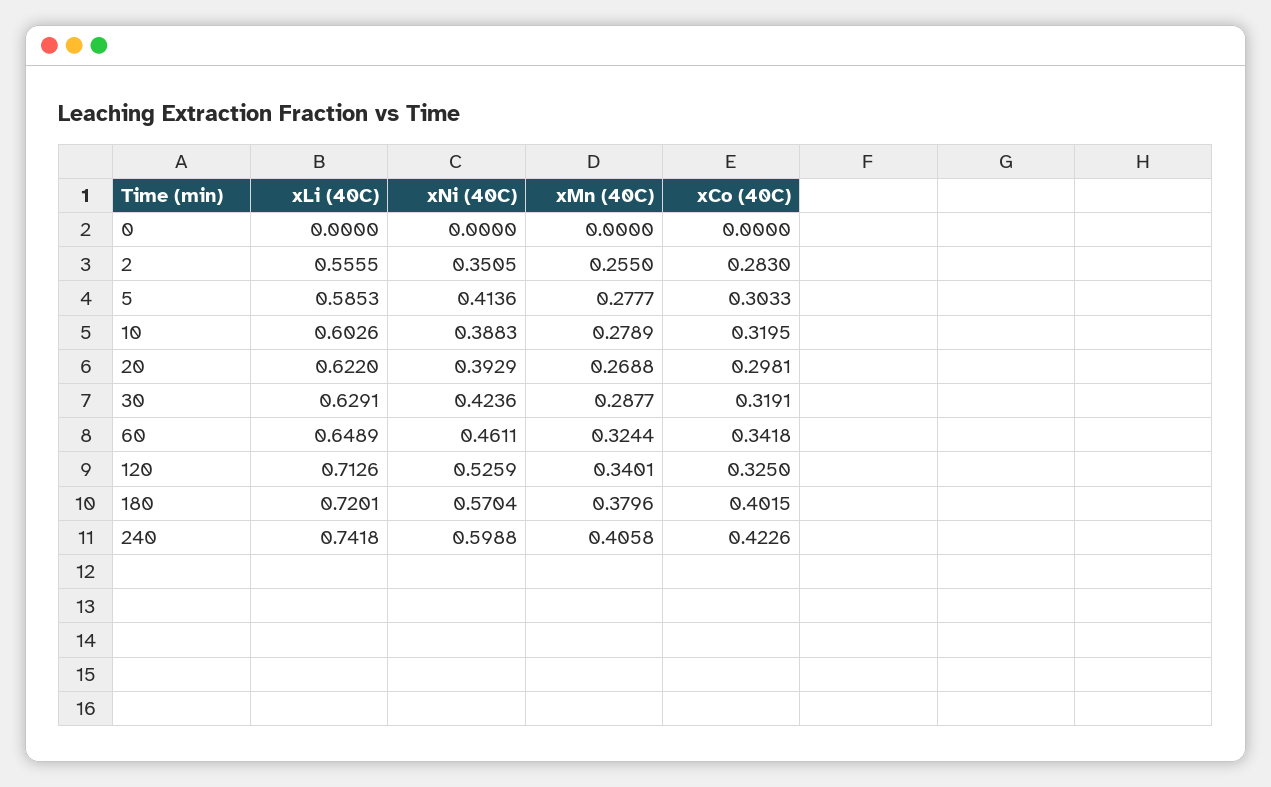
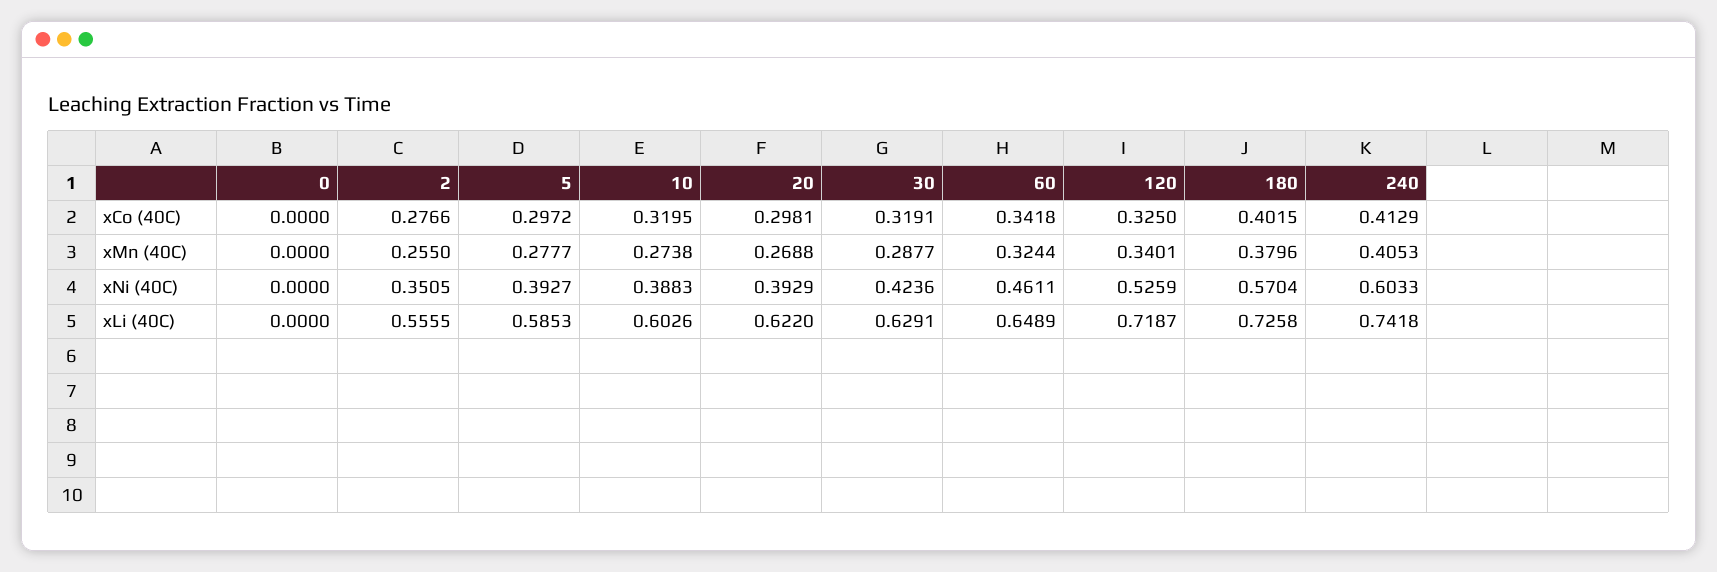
  {
    "xLi (40C)": {
      "0": 0,
      "2": 0.5555,
      "5": 0.5853,
      "10": 0.6026,
      "20": 0.622,
      "30": 0.6291,
      "60": 0.6489,
-     "120": 0.7126,
+     "120": 0.7187,
-     "180": 0.7201,
+     "180": 0.7258,
      "240": 0.7418
    },
    "xNi (40C)": {
      "0": 0,
      "2": 0.3505,
-     "5": 0.4136,
+     "5": 0.3927,
      "10": 0.3883,
      "20": 0.3929,
      "30": 0.4236,
      "60": 0.4611,
      "120": 0.5259,
      "180": 0.5704,
-     "240": 0.5988
+     "240": 0.6033
    },
    "xMn (40C)": {
      "0": 0,
      "2": 0.255,
      "5": 0.2777,
-     "10": 0.2789,
+     "10": 0.2738,
      "20": 0.2688,
      "30": 0.2877,
      "60": 0.3244,
      "120": 0.3401,
      "180": 0.3796,
-     "240": 0.4058
+     "240": 0.4053
    },
    "xCo (40C)": {
      "0": 0,
-     "2": 0.283,
+     "2": 0.2766,
-     "5": 0.3033,
+     "5": 0.2972,
      "10": 0.3195,
      "20": 0.2981,
      "30": 0.3191,
      "60": 0.3418,
      "120": 0.325,
      "180": 0.4015,
-     "240": 0.4226
+     "240": 0.4129
    }
  }

